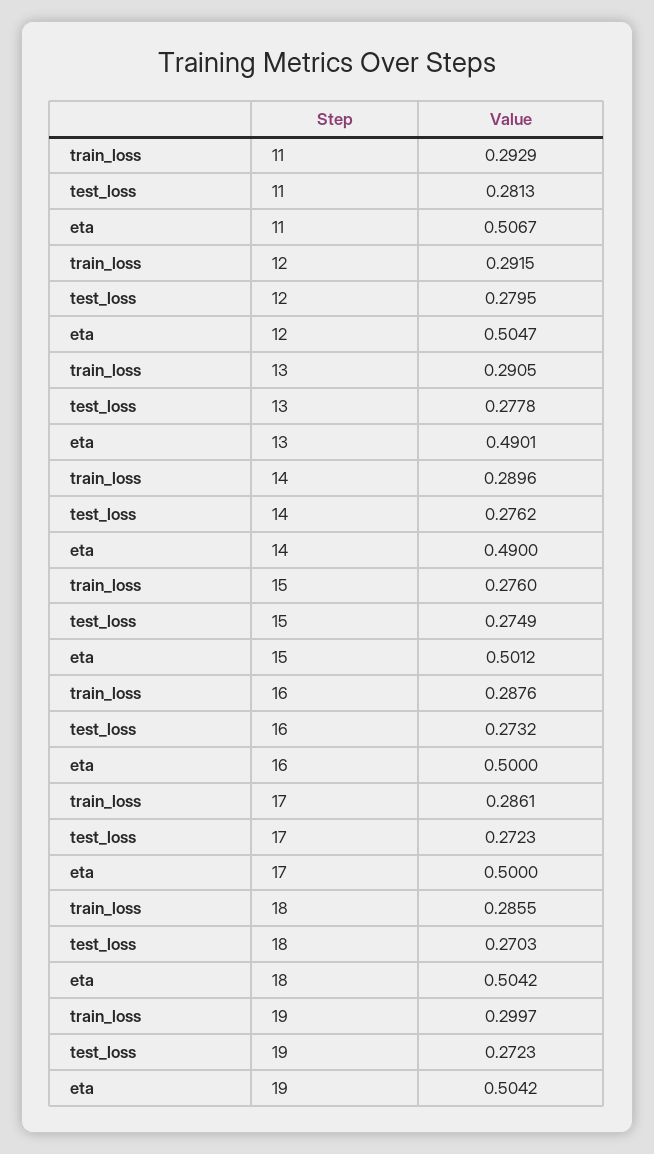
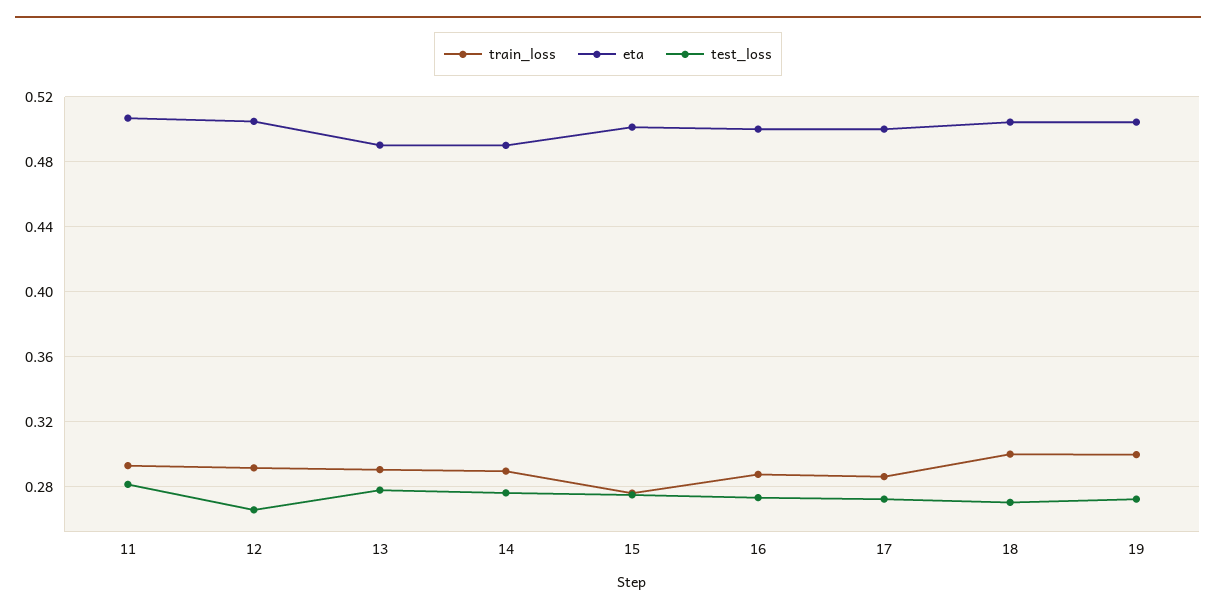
  {
    "train_loss": {
      "11": 0.2929,
      "12": 0.2915,
      "13": 0.2905,
      "14": 0.2896,
      "15": 0.276,
      "16": 0.2876,
      "17": 0.2861,
-     "18": 0.2855,
+     "18": 0.3,
      "19": 0.2997
    },
    "test_loss": {
      "11": 0.2813,
-     "12": 0.2795,
+     "12": 0.265,
      "13": 0.2778,
      "14": 0.2762,
      "15": 0.2749,
      "16": 0.2732,
      "17": 0.2723,
      "18": 0.2703,
      "19": 0.2723
    },
    "eta": {
      "11": 0.5067,
      "12": 0.5047,
      "13": 0.4901,
      "14": 0.49,
      "15": 0.5012,
      "16": 0.5,
      "17": 0.5,
      "18": 0.5042,
      "19": 0.5042
    }
  }

